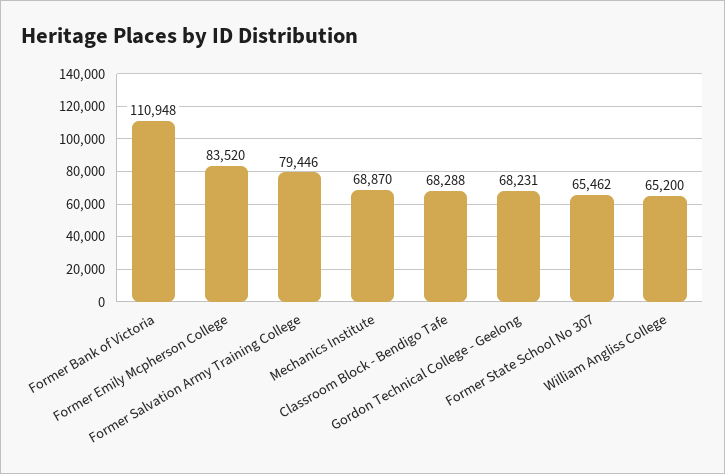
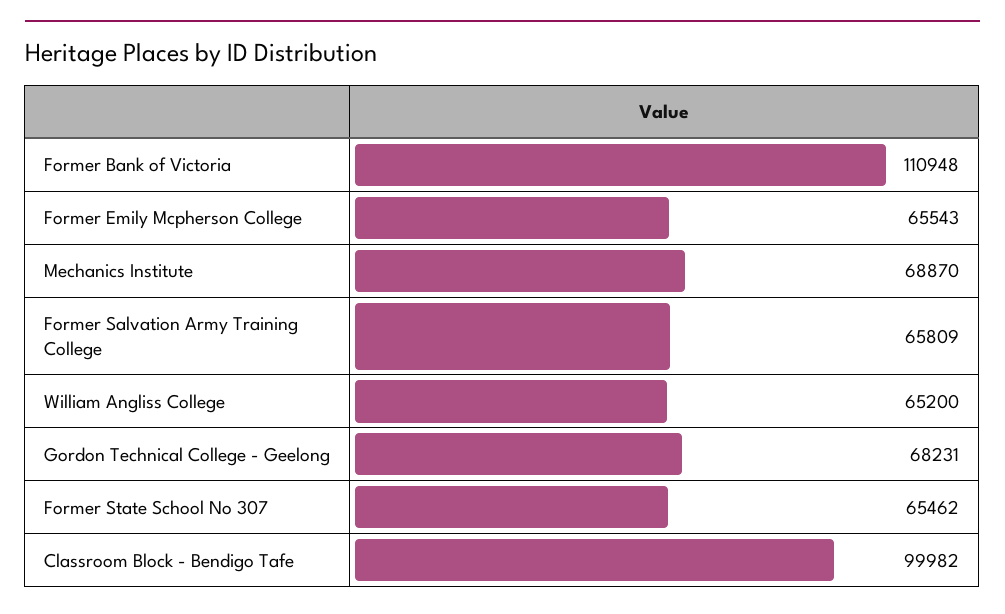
  {
    "Former Bank of Victoria": 110948,
-   "Former Emily Mcpherson College": 83520,
+   "Former Emily Mcpherson College": 65543,
-   "Former Salvation Army Training College": 79446,
+   "Former Salvation Army Training College": 65809,
    "Mechanics Institute": 68870,
-   "Classroom Block - Bendigo Tafe": 68288,
+   "Classroom Block - Bendigo Tafe": 99982,
    "Gordon Technical College - Geelong": 68231,
    "Former State School No 307": 65462,
    "William Angliss College": 65200
  }

